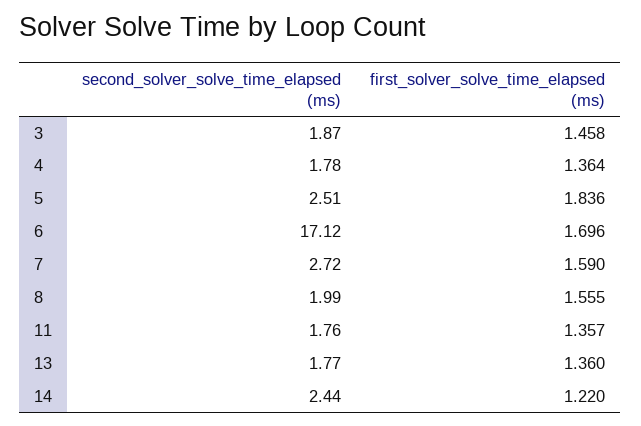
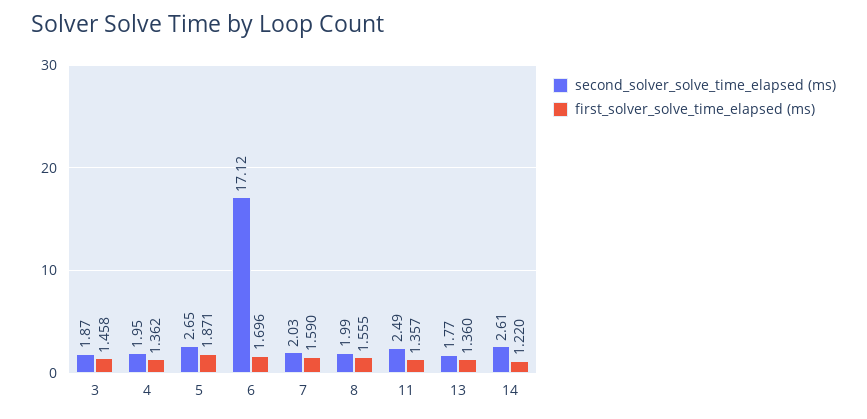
  {
    "second_solver_solve_time_elapsed (ms)": {
      "3": 1.87,
-     "4": 1.78,
+     "4": 1.95,
-     "5": 2.51,
+     "5": 2.65,
      "6": 17.12,
-     "7": 2.72,
+     "7": 2.03,
      "8": 1.99,
-     "11": 1.76,
+     "11": 2.49,
      "13": 1.77,
-     "14": 2.44
+     "14": 2.61
    },
    "first_solver_solve_time_elapsed (ms)": {
      "3": 1.458,
-     "4": 1.364,
+     "4": 1.362,
-     "5": 1.836,
+     "5": 1.871,
      "6": 1.696,
      "7": 1.59,
      "8": 1.555,
      "11": 1.357,
      "13": 1.36,
      "14": 1.22
    }
  }

